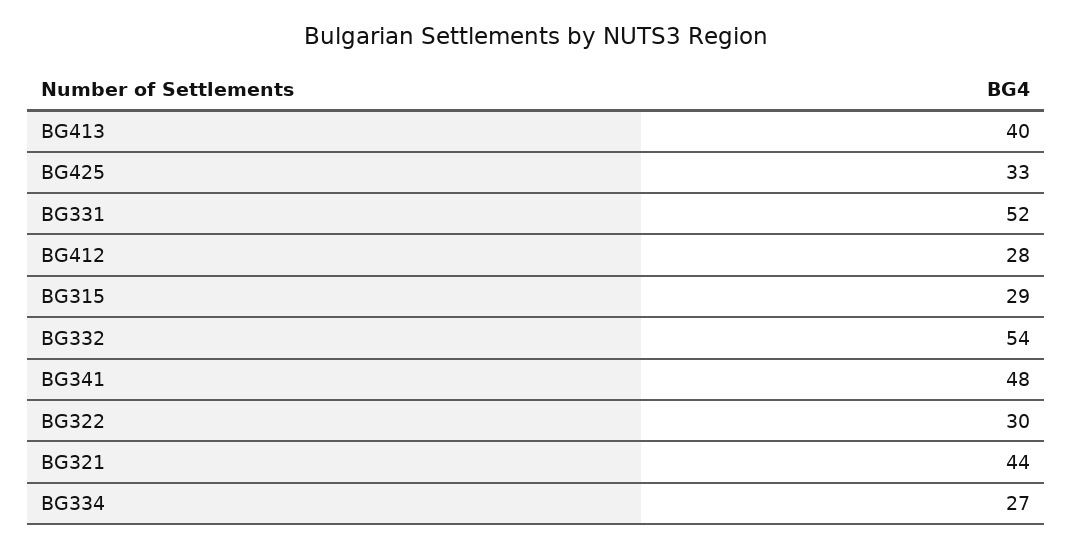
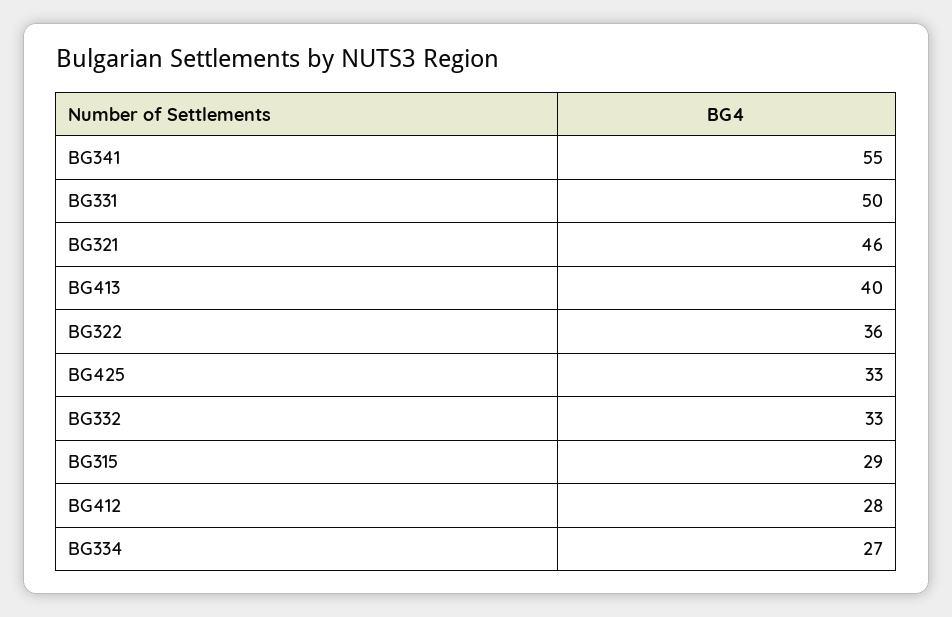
  {
    "BG413": 40,
    "BG425": 33,
-   "BG331": 52,
+   "BG331": 50,
    "BG412": 28,
    "BG315": 29,
-   "BG332": 54,
+   "BG332": 33,
-   "BG341": 48,
+   "BG341": 55,
-   "BG322": 30,
+   "BG322": 36,
-   "BG321": 44,
+   "BG321": 46,
    "BG334": 27
  }

